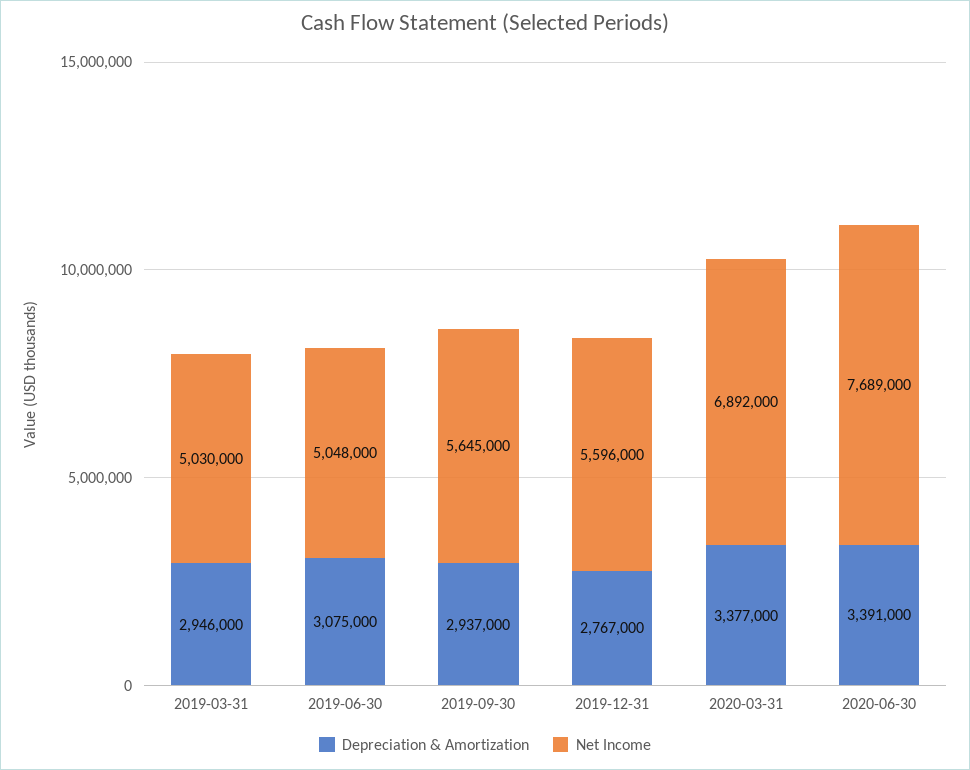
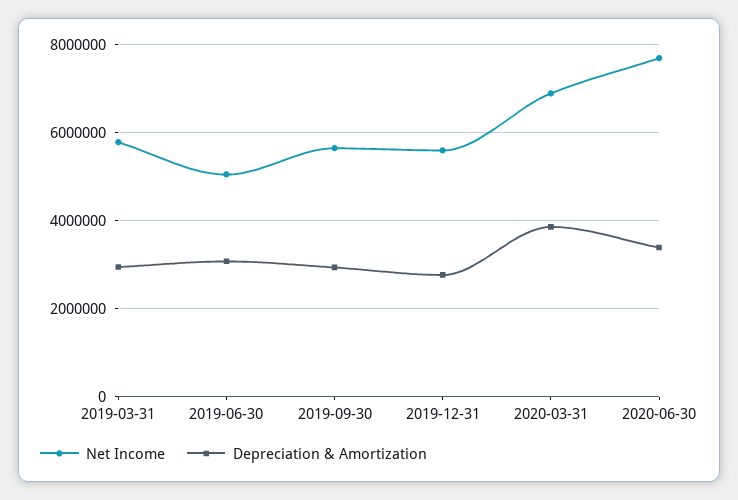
  {
    "Depreciation & Amortization": {
      "2019-03-31": 2946000,
      "2019-06-30": 3075000,
      "2019-09-30": 2937000,
      "2019-12-31": 2767000,
-     "2020-03-31": 3377000,
+     "2020-03-31": 3800000,
      "2020-06-30": 3391000
    },
    "Net Income": {
-     "2019-03-31": 5030000,
+     "2019-03-31": 5800000,
      "2019-06-30": 5048000,
      "2019-09-30": 5645000,
      "2019-12-31": 5596000,
      "2020-03-31": 6892000,
      "2020-06-30": 7689000
    }
  }

